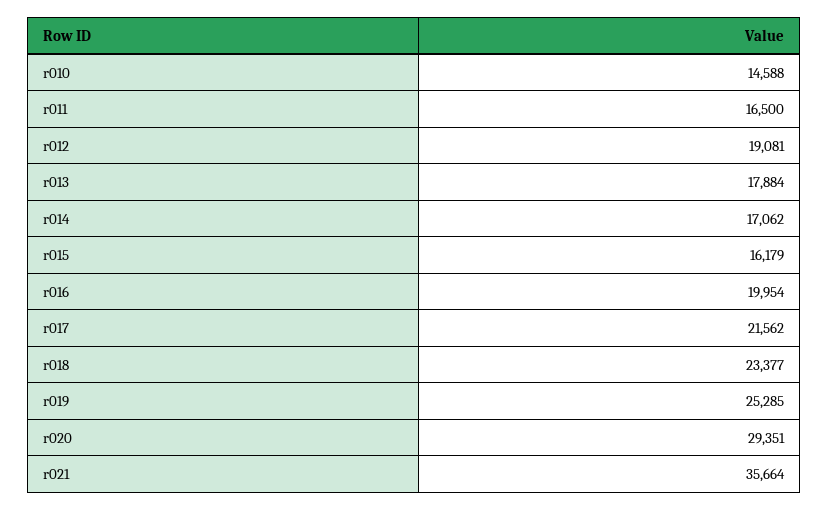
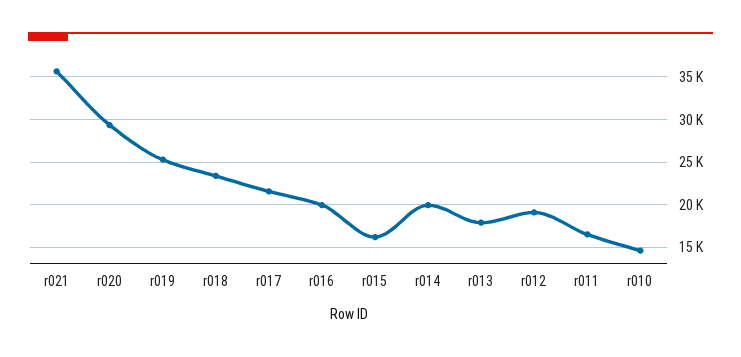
  {
    "r010": 14588,
    "r011": 16500,
    "r012": 19081,
    "r013": 17884,
-   "r014": 17062,
+   "r014": 20000,
    "r015": 16179,
    "r016": 19954,
    "r017": 21562,
    "r018": 23377,
    "r019": 25285,
    "r020": 29351,
    "r021": 35664
  }

